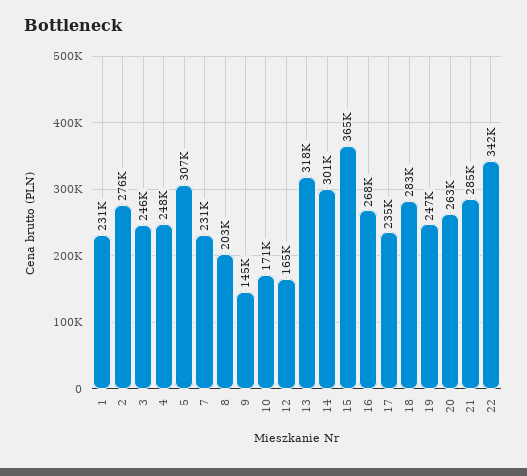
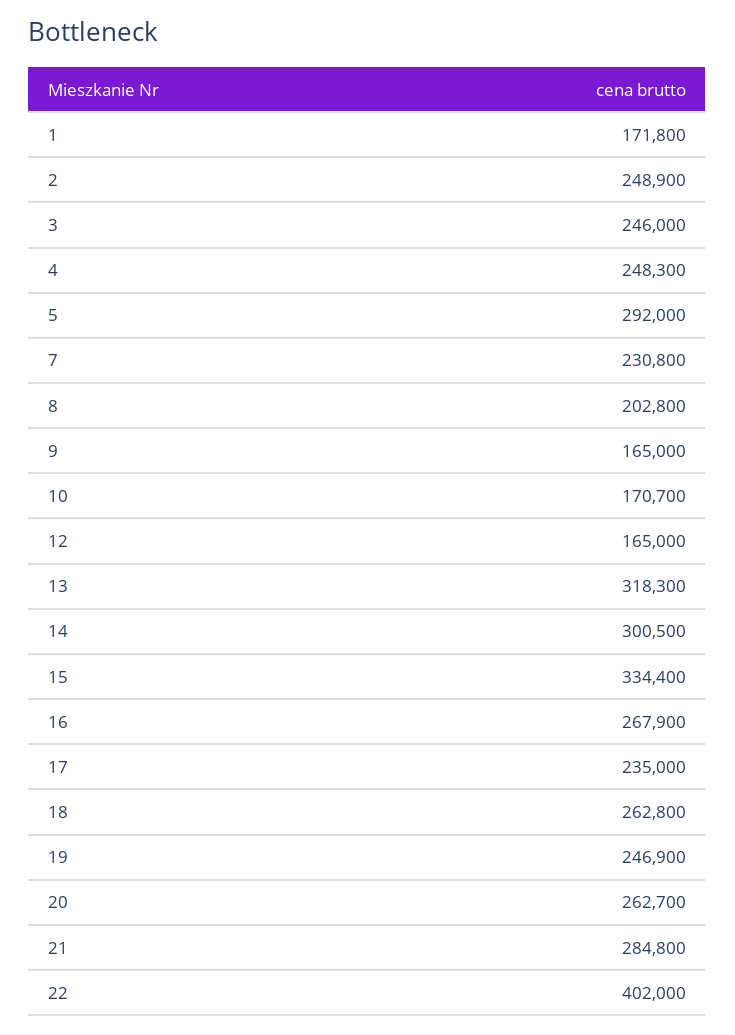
  {
-   "1": 231000,
+   "1": 171800,
-   "2": 276000,
+   "2": 248900,
    "3": 246000,
    "4": 248300,
-   "5": 307000,
+   "5": 292000,
    "7": 230800,
    "8": 202800,
-   "9": 145000,
+   "9": 165000,
    "10": 170700,
    "12": 165000,
    "13": 318300,
    "14": 300500,
-   "15": 365000,
+   "15": 334400,
    "16": 267900,
    "17": 235000,
-   "18": 283000,
+   "18": 262800,
    "19": 246900,
    "20": 262700,
    "21": 284800,
-   "22": 342000
+   "22": 402000
  }

